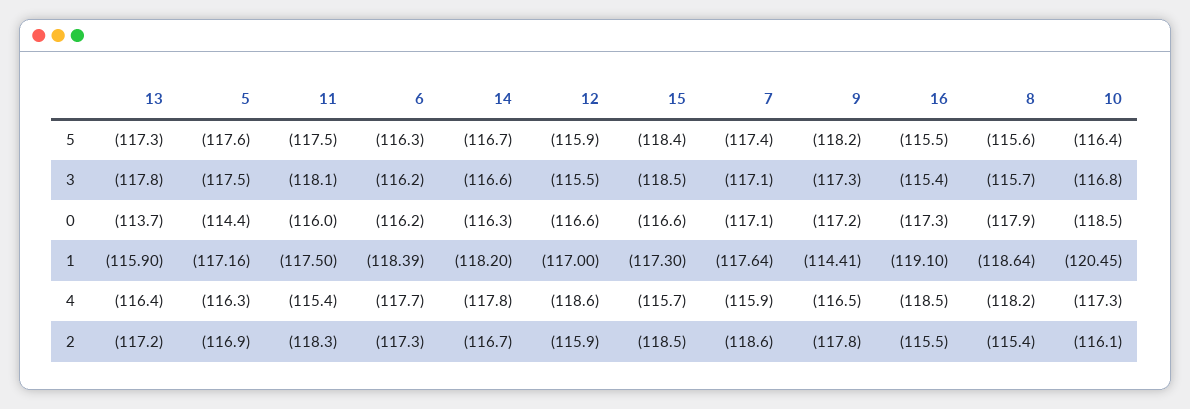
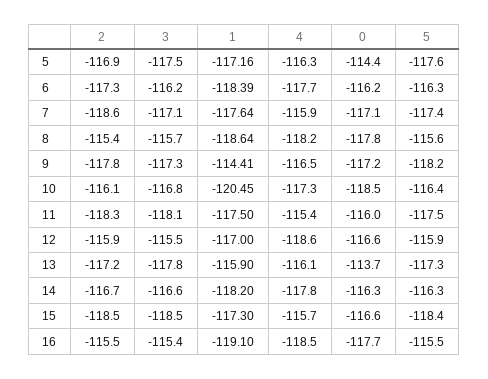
  {
    "13": {
      "5": -117.3,
      "3": -117.8,
      "0": -113.7,
      "1": -115.9,
-     "4": -116.4,
+     "4": -116.1,
      "2": -117.2
    },
    "5": {
      "5": -117.6,
      "3": -117.5,
      "0": -114.4,
      "1": -117.16,
      "4": -116.3,
      "2": -116.9
    },
    "11": {
      "5": -117.5,
      "3": -118.1,
      "0": -116,
      "1": -117.5,
      "4": -115.4,
      "2": -118.3
    },
    "6": {
      "5": -116.3,
      "3": -116.2,
      "0": -116.2,
      "1": -118.39,
      "4": -117.7,
      "2": -117.3
    },
    "14": {
-     "5": -116.7,
+     "5": -116.3,
      "3": -116.6,
      "0": -116.3,
      "1": -118.2,
      "4": -117.8,
      "2": -116.7
    },
    "12": {
      "5": -115.9,
      "3": -115.5,
      "0": -116.6,
      "1": -117,
      "4": -118.6,
      "2": -115.9
    },
    "15": {
      "5": -118.4,
      "3": -118.5,
      "0": -116.6,
      "1": -117.3,
      "4": -115.7,
      "2": -118.5
    },
    "7": {
      "5": -117.4,
      "3": -117.1,
      "0": -117.1,
      "1": -117.64,
      "4": -115.9,
      "2": -118.6
    },
    "9": {
      "5": -118.2,
      "3": -117.3,
      "0": -117.2,
      "1": -114.41,
      "4": -116.5,
      "2": -117.8
    },
    "16": {
      "5": -115.5,
      "3": -115.4,
-     "0": -117.3,
+     "0": -117.7,
      "1": -119.1,
      "4": -118.5,
      "2": -115.5
    },
    "8": {
      "5": -115.6,
      "3": -115.7,
-     "0": -117.9,
+     "0": -117.8,
      "1": -118.64,
      "4": -118.2,
      "2": -115.4
    },
    "10": {
      "5": -116.4,
      "3": -116.8,
      "0": -118.5,
      "1": -120.45,
      "4": -117.3,
      "2": -116.1
    }
  }

